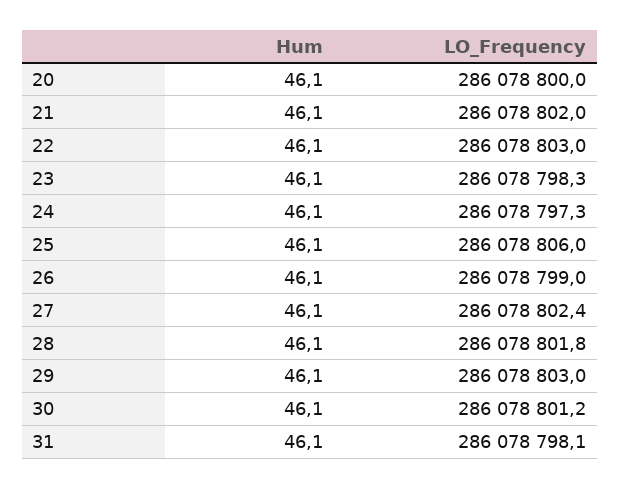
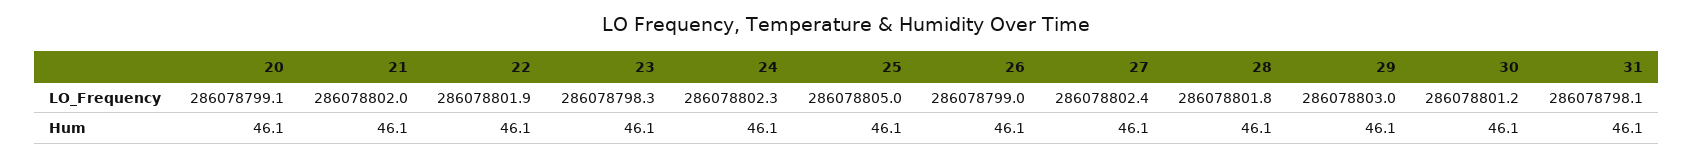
  {
    "Hum": {
      "20": 46.1,
      "21": 46.1,
      "22": 46.1,
      "23": 46.1,
      "24": 46.1,
      "25": 46.1,
      "26": 46.1,
      "27": 46.1,
      "28": 46.1,
      "29": 46.1,
      "30": 46.1,
      "31": 46.1
    },
    "LO_Frequency": {
-     "20": 286078800,
+     "20": 286078799.1,
      "21": 286078802,
-     "22": 286078803,
+     "22": 286078801.9,
      "23": 286078798.3,
-     "24": 286078797.3,
+     "24": 286078802.3,
-     "25": 286078806,
+     "25": 286078805,
      "26": 286078799,
      "27": 286078802.4,
      "28": 286078801.8,
      "29": 286078803,
      "30": 286078801.2,
      "31": 286078798.1
    }
  }

